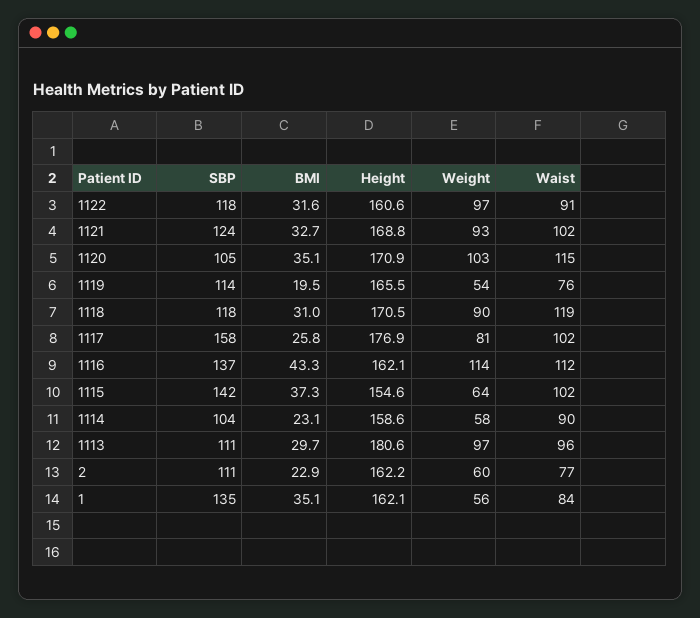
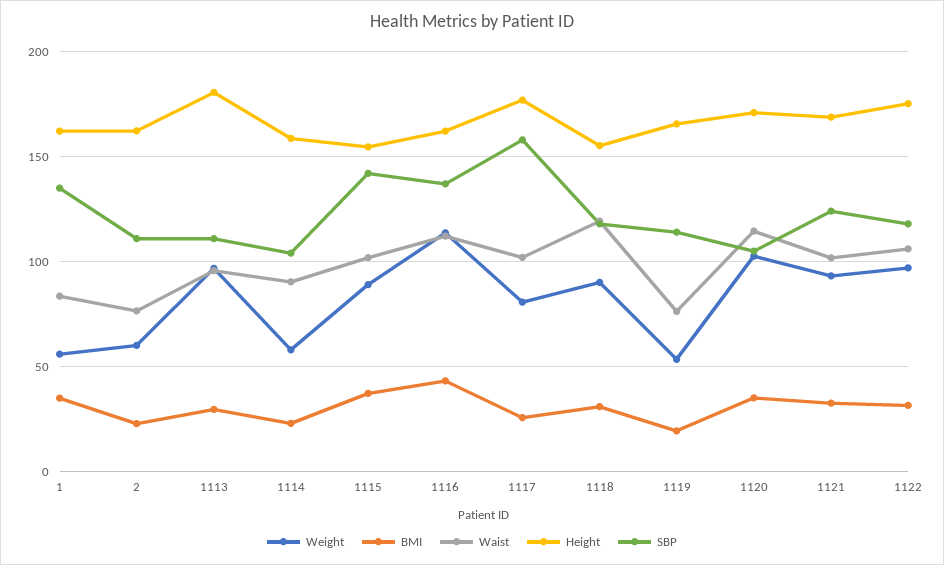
  {
    "SBP": {
      "1122": 118,
      "1121": 124,
      "1120": 105,
      "1119": 114,
      "1118": 118,
      "1117": 158,
      "1116": 137,
      "1115": 142,
      "1114": 104,
      "1113": 111,
      "2": 111,
      "1": 135
    },
    "BMI": {
      "1122": 31.6,
      "1121": 32.7,
      "1120": 35.1,
      "1119": 19.5,
      "1118": 31,
      "1117": 25.8,
      "1116": 43.3,
      "1115": 37.3,
      "1114": 23.1,
      "1113": 29.7,
      "2": 22.9,
      "1": 35.1
    },
    "Height": {
-     "1122": 160.6,
+     "1122": 175,
      "1121": 168.8,
      "1120": 170.9,
      "1119": 165.5,
-     "1118": 170.5,
+     "1118": 155,
      "1117": 176.9,
      "1116": 162.1,
      "1115": 154.6,
      "1114": 158.6,
      "1113": 180.6,
      "2": 162.2,
      "1": 162.1
    },
    "Weight": {
      "1122": 97,
      "1121": 93,
      "1120": 103,
      "1119": 54,
      "1118": 90,
      "1117": 81,
      "1116": 114,
-     "1115": 64,
+     "1115": 90,
      "1114": 58,
      "1113": 97,
      "2": 60,
      "1": 56
    },
    "Waist": {
-     "1122": 91,
+     "1122": 105,
      "1121": 102,
      "1120": 115,
      "1119": 76,
      "1118": 119,
      "1117": 102,
      "1116": 112,
      "1115": 102,
      "1114": 90,
      "1113": 96,
      "2": 77,
      "1": 84
    }
  }

